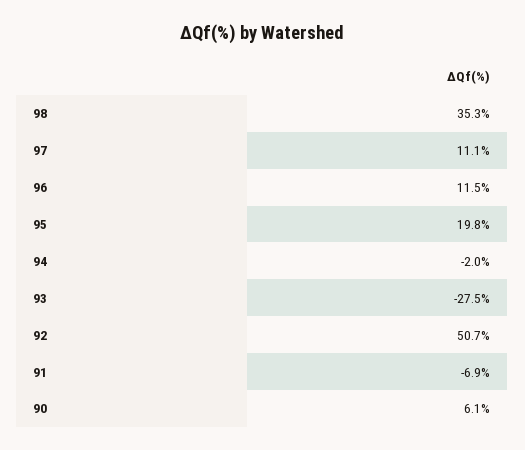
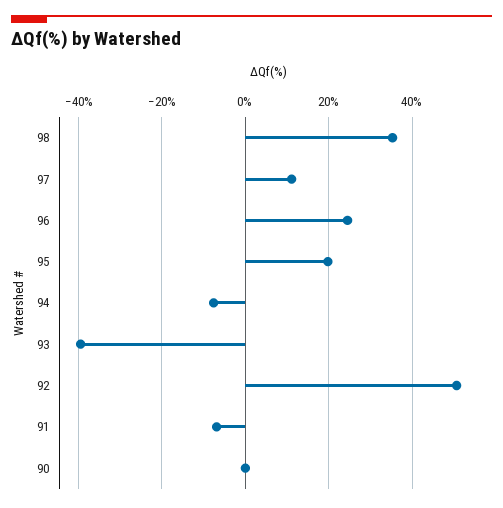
  {
    "98": 35.3,
    "97": 11.1,
-   "96": 11.5,
+   "96": 24,
    "95": 19.8,
-   "94": -2,
+   "94": -8,
-   "93": -27.5,
+   "93": -40,
    "92": 50.7,
    "91": -6.9,
-   "90": 6.1
+   "90": 0
  }

